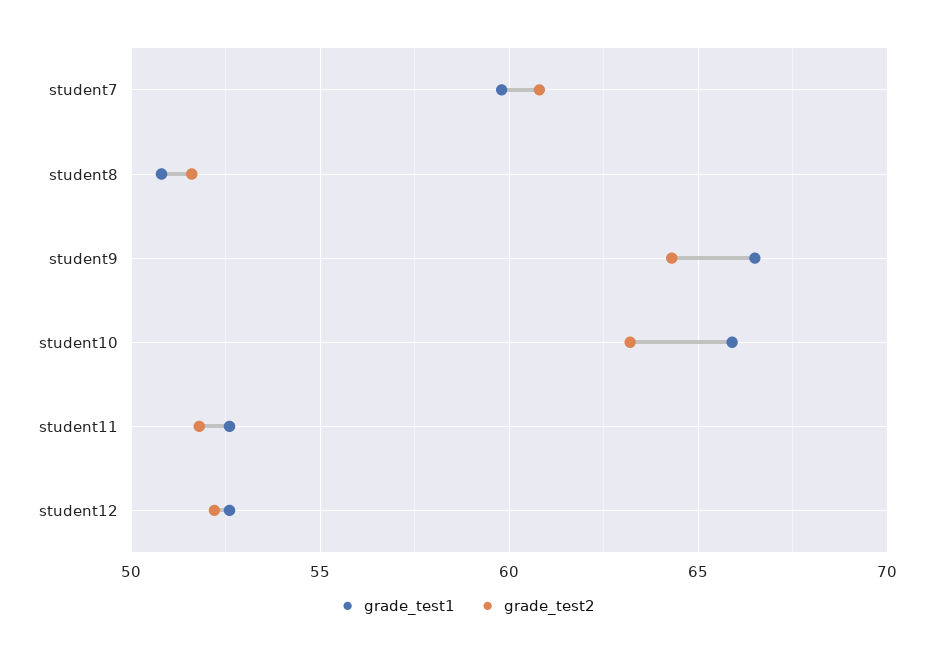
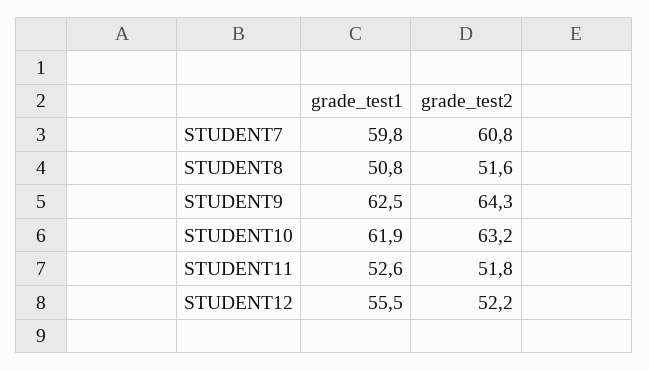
  {
    "grade_test1": {
      "student7": 59.8,
      "student8": 50.8,
-     "student9": 66.5,
+     "student9": 62.5,
-     "student10": 66,
+     "student10": 61.9,
      "student11": 52.6,
-     "student12": 52.5
+     "student12": 55.5
    },
    "grade_test2": {
      "student7": 60.8,
      "student8": 51.6,
      "student9": 64.3,
      "student10": 63.2,
      "student11": 51.8,
      "student12": 52.2
    }
  }

